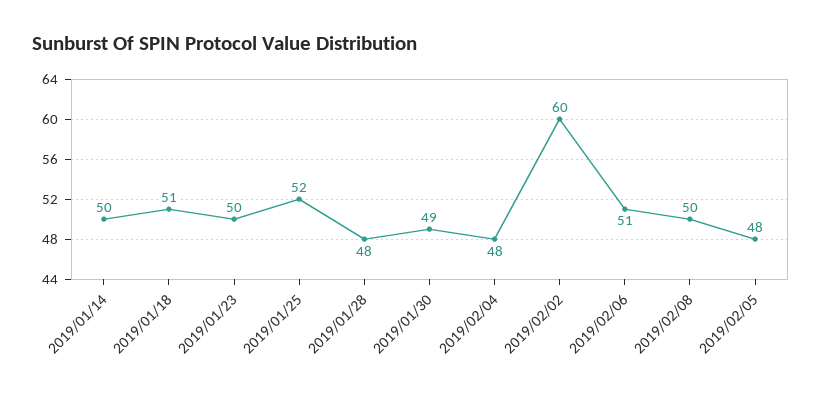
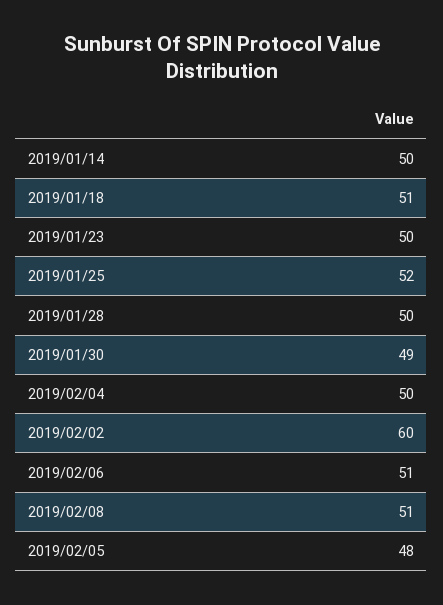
  {
    "2019/01/14": 50,
    "2019/01/18": 51,
    "2019/01/23": 50,
    "2019/01/25": 52,
-   "2019/01/28": 48,
+   "2019/01/28": 50,
    "2019/01/30": 49,
-   "2019/02/04": 48,
+   "2019/02/04": 50,
    "2019/02/02": 60,
    "2019/02/06": 51,
-   "2019/02/08": 50,
+   "2019/02/08": 51,
    "2019/02/05": 48
  }

